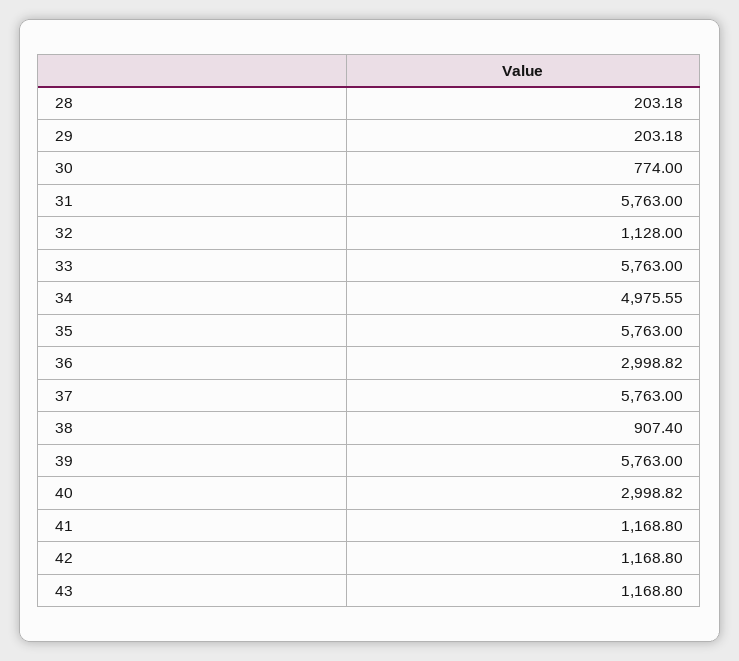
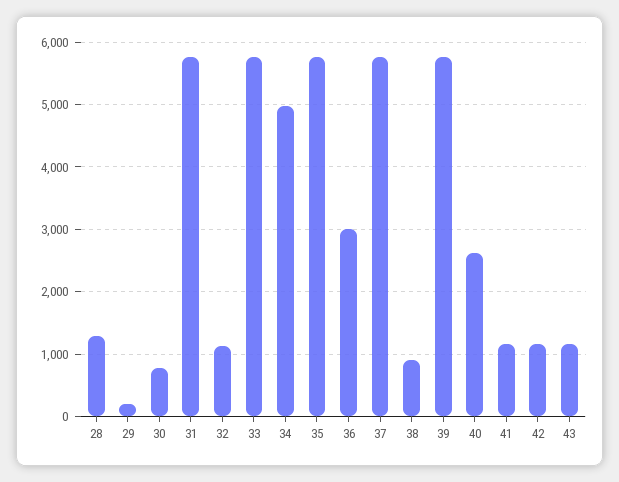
  {
-   "28": 203.18,
+   "28": 1300,
    "29": 203.18,
    "30": 774,
    "31": 5763,
    "32": 1128,
    "33": 5763,
    "34": 4975.55,
    "35": 5763,
    "36": 2998.82,
    "37": 5763,
    "38": 907.4,
    "39": 5763,
-   "40": 2998.82,
+   "40": 2600,
    "41": 1168.8,
    "42": 1168.8,
    "43": 1168.8
  }

